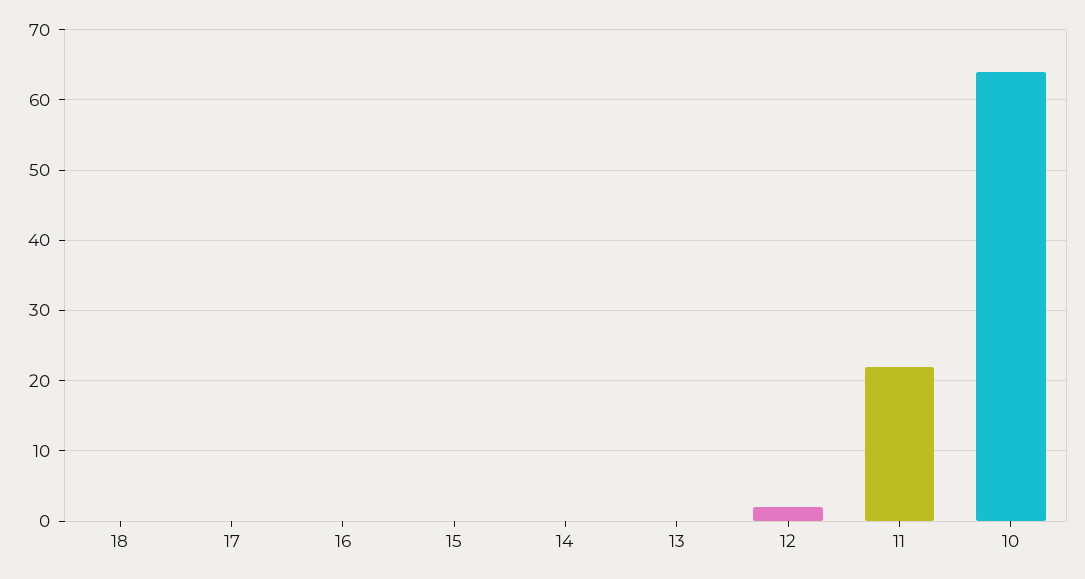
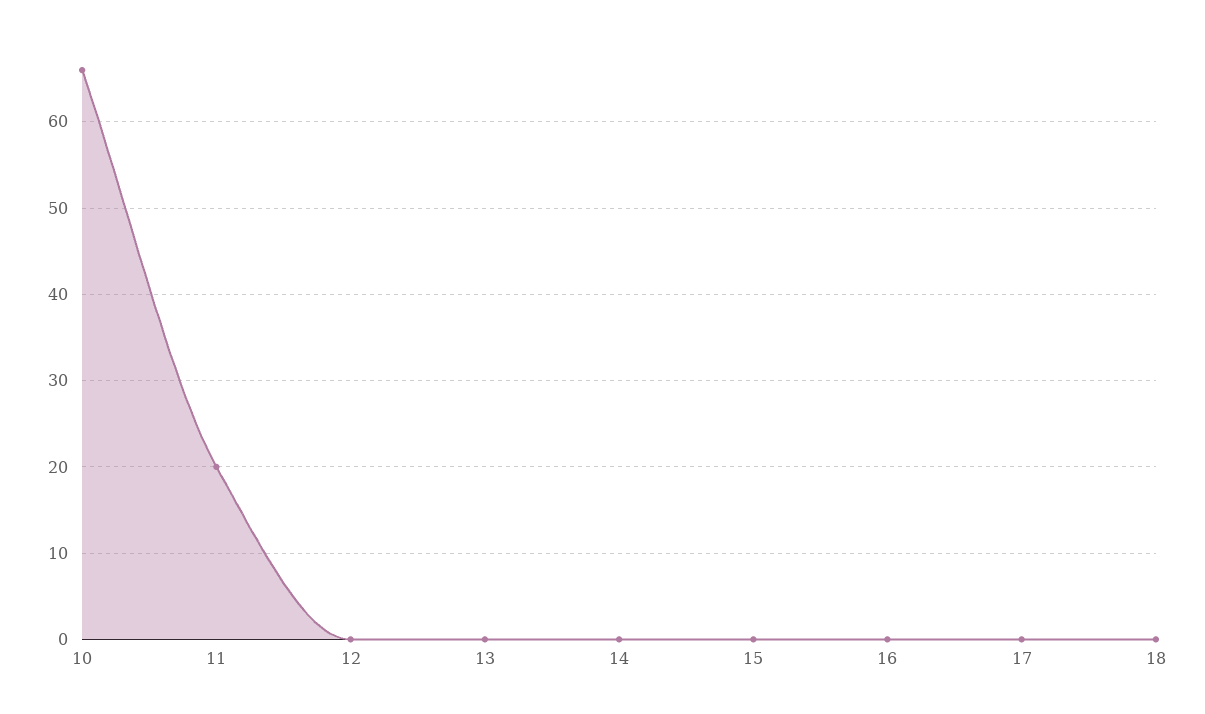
  {
    "18": 0,
    "17": 0,
    "16": 0,
    "15": 0,
    "14": 0,
    "13": 0,
-   "12": 2,
+   "12": 0,
-   "11": 22,
+   "11": 20,
-   "10": 64
+   "10": 66
  }

